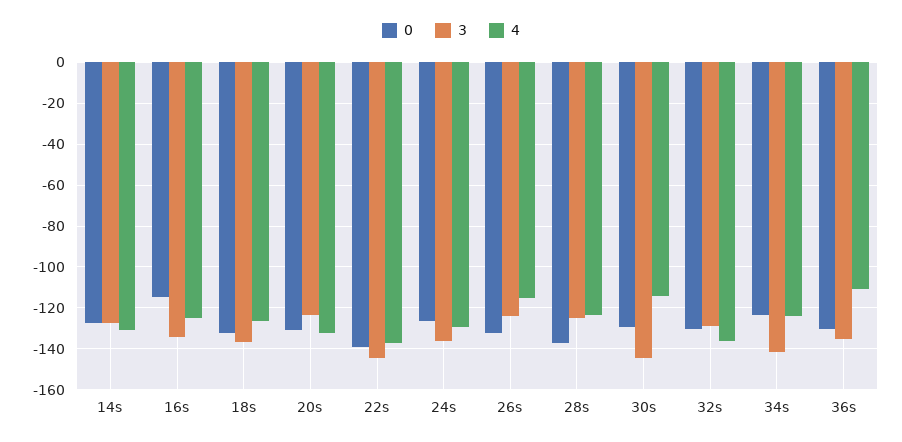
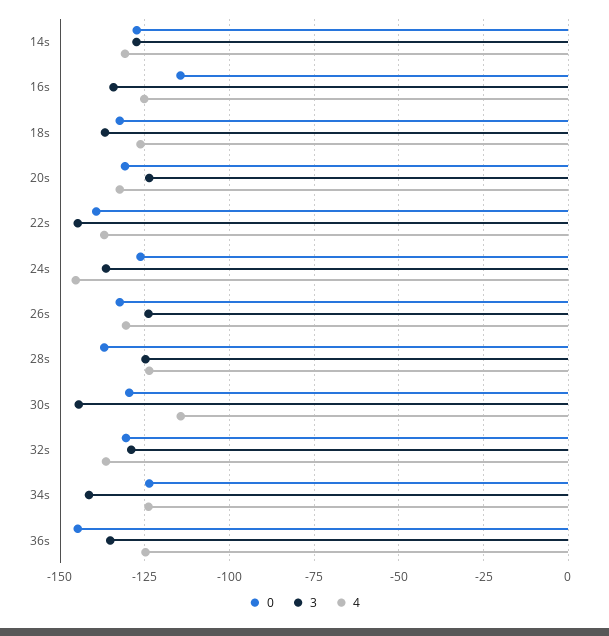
  {
    "0": {
      "14s": -127.5,
      "16s": -115,
      "18s": -132.5,
      "20s": -130,
      "22s": -140,
      "24s": -127.5,
      "26s": -132.5,
      "28s": -137.5,
      "30s": -130,
      "32s": -130,
      "34s": -122.5,
-     "36s": -130
+     "36s": -145
    },
    "3": {
      "14s": -127.5,
      "16s": -135,
      "18s": -137.5,
      "20s": -122.5,
      "22s": -145,
      "24s": -137.5,
      "26s": -125,
      "28s": -125,
      "30s": -145,
      "32s": -130,
      "34s": -142.5,
      "36s": -135
    },
    "4": {
      "14s": -130,
      "16s": -125,
      "18s": -127.5,
      "20s": -132.5,
      "22s": -137.5,
-     "24s": -130,
+     "24s": -145,
-     "26s": -115,
+     "26s": -130,
      "28s": -122.5,
      "30s": -115,
      "32s": -137.5,
      "34s": -125,
-     "36s": -110
+     "36s": -125
    }
  }

